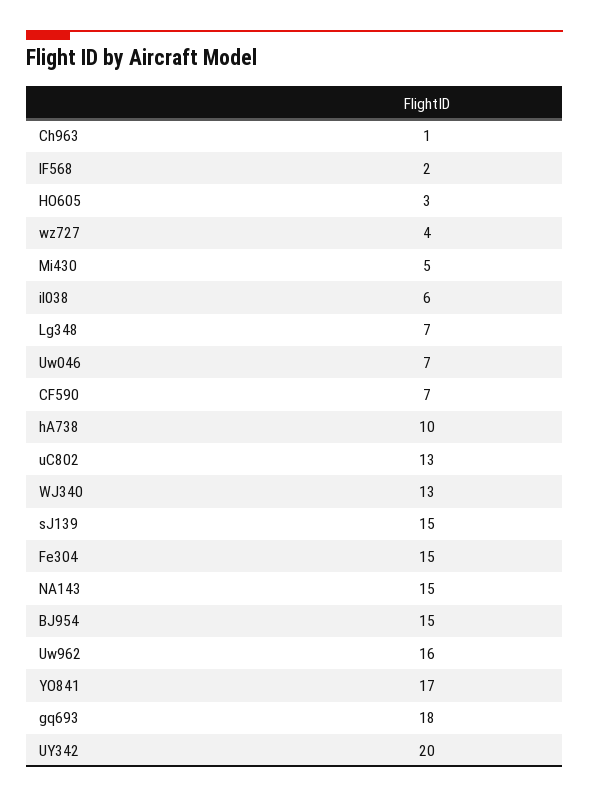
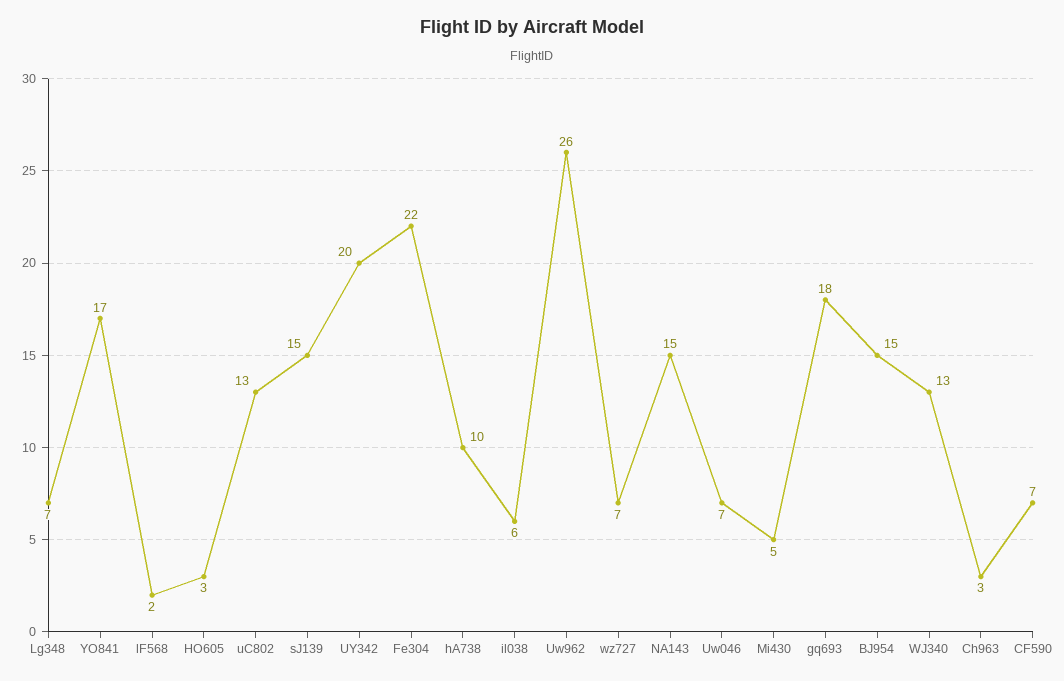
  {
-   "Ch963": 1,
+   "Ch963": 3,
    "lF568": 2,
    "HO605": 3,
-   "wz727": 4,
+   "wz727": 7,
    "Mi430": 5,
    "il038": 6,
    "Lg348": 7,
    "Uw046": 7,
    "CF590": 7,
    "hA738": 10,
    "uC802": 13,
    "WJ340": 13,
    "sJ139": 15,
-   "Fe304": 15,
+   "Fe304": 22,
    "NA143": 15,
    "BJ954": 15,
-   "Uw962": 16,
+   "Uw962": 26,
    "YO841": 17,
    "gq693": 18,
    "UY342": 20
  }

